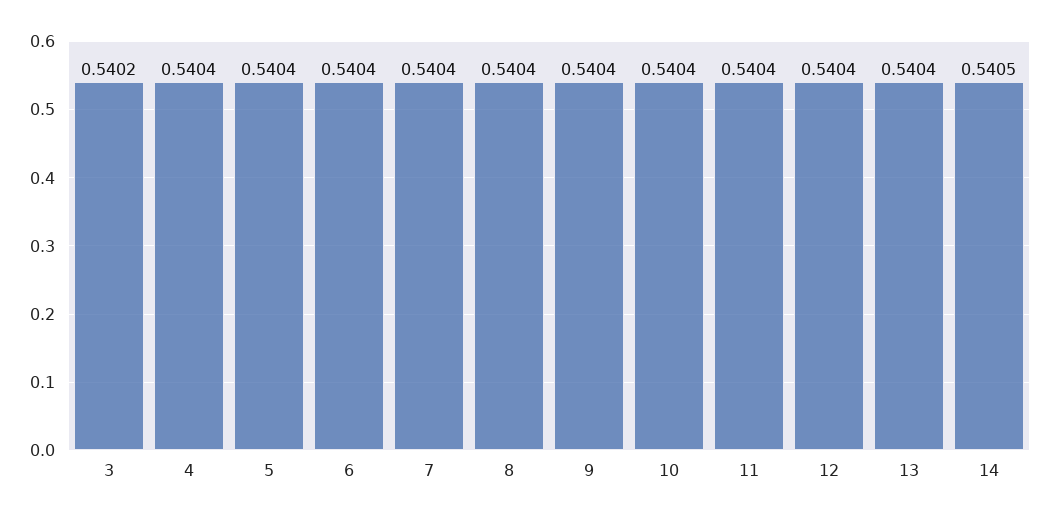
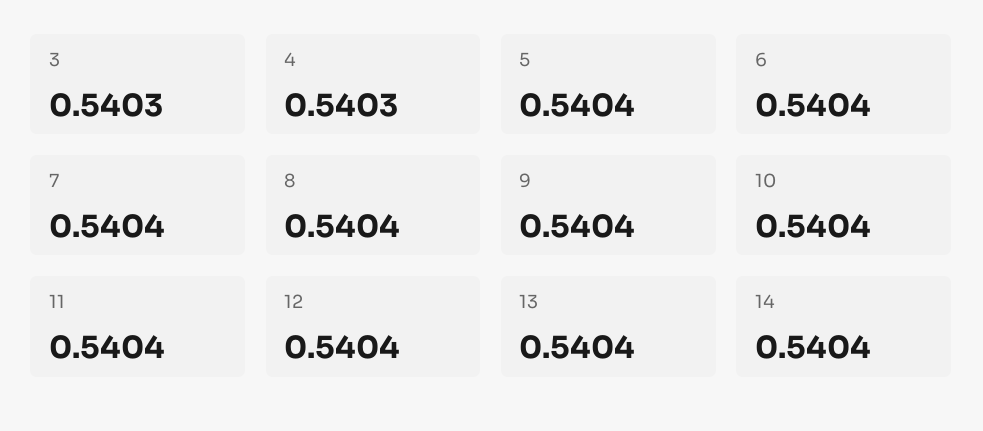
  {
-   "3": 0.5402,
+   "3": 0.5403,
-   "4": 0.5404,
+   "4": 0.5403,
    "5": 0.5404,
    "6": 0.5404,
    "7": 0.5404,
    "8": 0.5404,
    "9": 0.5404,
    "10": 0.5404,
    "11": 0.5404,
    "12": 0.5404,
    "13": 0.5404,
-   "14": 0.5405
+   "14": 0.5404
  }

